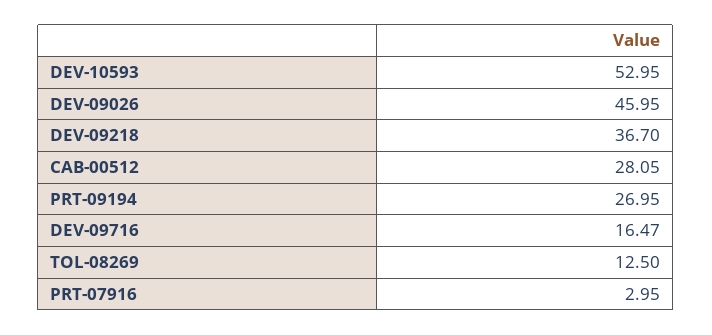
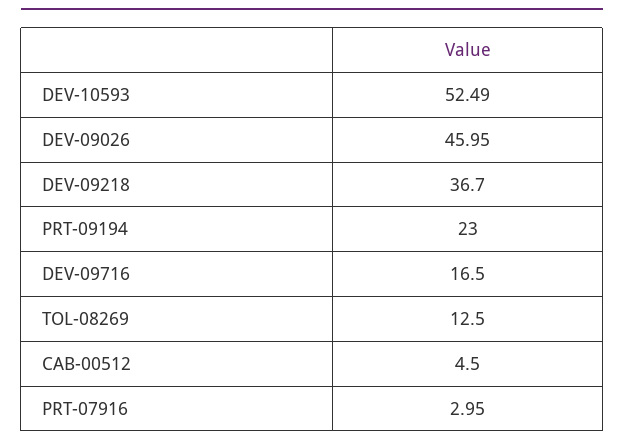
  {
-   "DEV-10593": 52.95,
+   "DEV-10593": 52.49,
    "DEV-09026": 45.95,
    "DEV-09218": 36.7,
-   "CAB-00512": 28.05,
+   "CAB-00512": 4.5,
-   "PRT-09194": 26.95,
+   "PRT-09194": 23,
-   "DEV-09716": 16.47,
+   "DEV-09716": 16.5,
    "TOL-08269": 12.5,
    "PRT-07916": 2.95
  }

